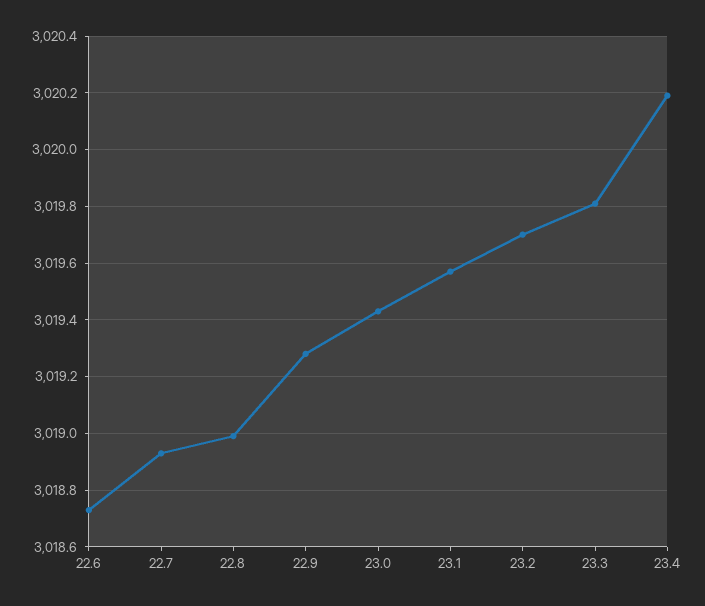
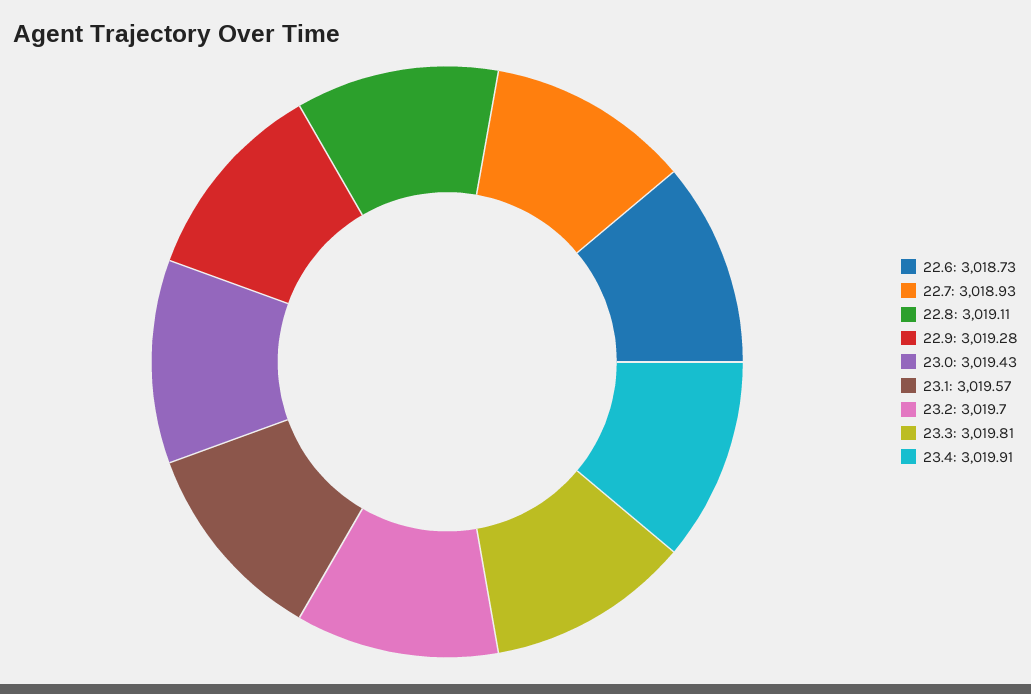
  {
    "22.6": 3018.73,
    "22.7": 3018.93,
-   "22.8": 3019,
+   "22.8": 3019.11,
    "22.9": 3019.28,
    "23.0": 3019.43,
    "23.1": 3019.57,
    "23.2": 3019.7,
    "23.3": 3019.81,
-   "23.4": 3020.2
+   "23.4": 3019.91
  }

